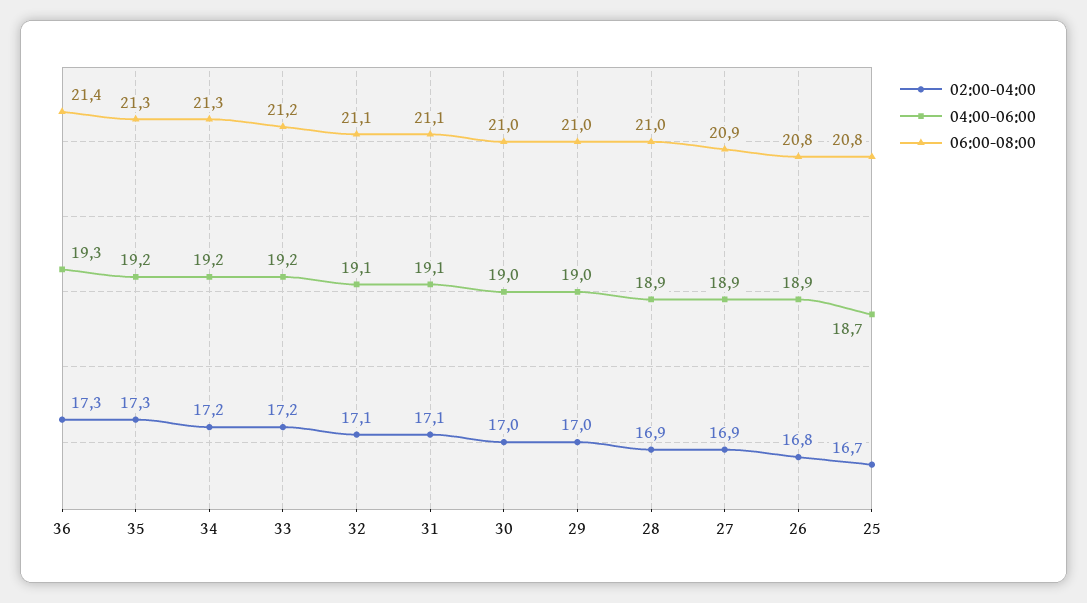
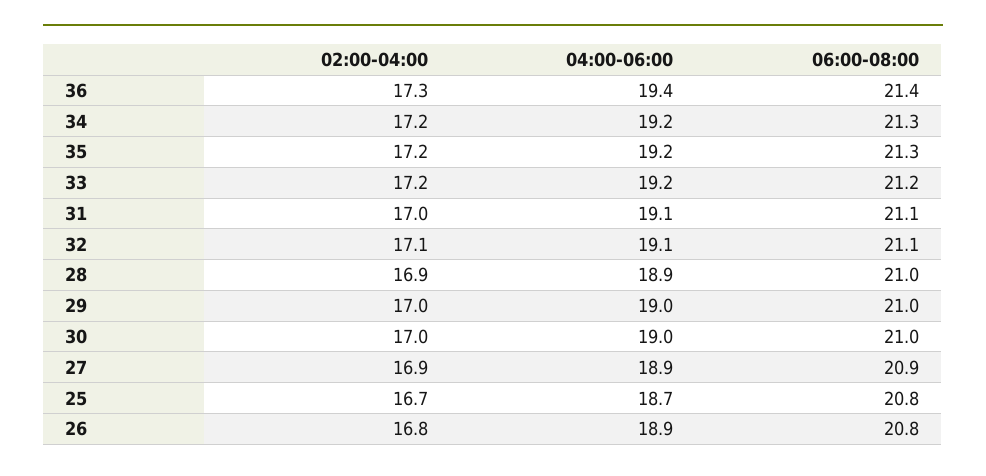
  {
    "02:00-04:00": {
      "36": 17.3,
-     "35": 17.3,
+     "35": 17.2,
      "34": 17.2,
      "33": 17.2,
      "32": 17.1,
-     "31": 17.1,
+     "31": 17,
      "30": 17,
      "29": 17,
      "28": 16.9,
      "27": 16.9,
      "26": 16.8,
      "25": 16.7
    },
    "04:00-06:00": {
-     "36": 19.3,
+     "36": 19.4,
      "35": 19.2,
      "34": 19.2,
      "33": 19.2,
      "32": 19.1,
      "31": 19.1,
      "30": 19,
      "29": 19,
      "28": 18.9,
      "27": 18.9,
      "26": 18.9,
      "25": 18.7
    },
    "06:00-08:00": {
      "36": 21.4,
      "35": 21.3,
      "34": 21.3,
      "33": 21.2,
      "32": 21.1,
      "31": 21.1,
      "30": 21,
      "29": 21,
      "28": 21,
      "27": 20.9,
      "26": 20.8,
      "25": 20.8
    }
  }

